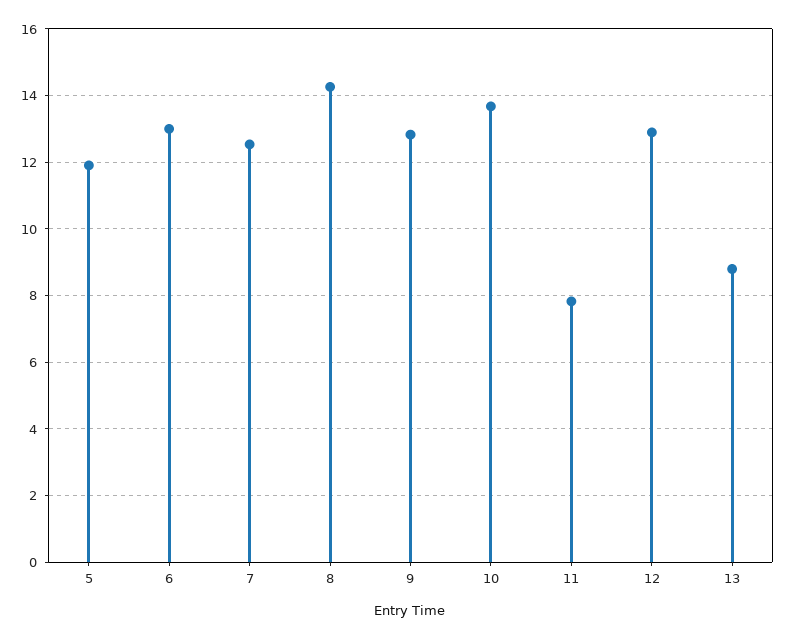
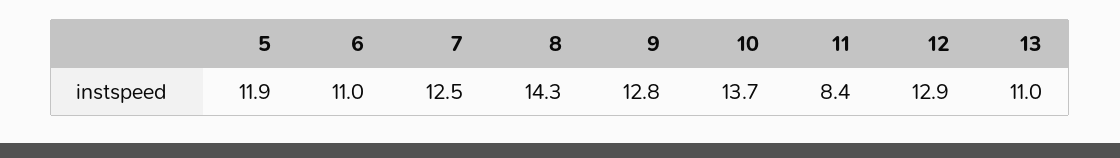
  {
    "5": 11.9,
-   "6": 13,
+   "6": 11,
    "7": 12.5,
    "8": 14.3,
    "9": 12.8,
    "10": 13.7,
-   "11": 7.8,
+   "11": 8.4,
    "12": 12.9,
-   "13": 8.8
+   "13": 11
  }

